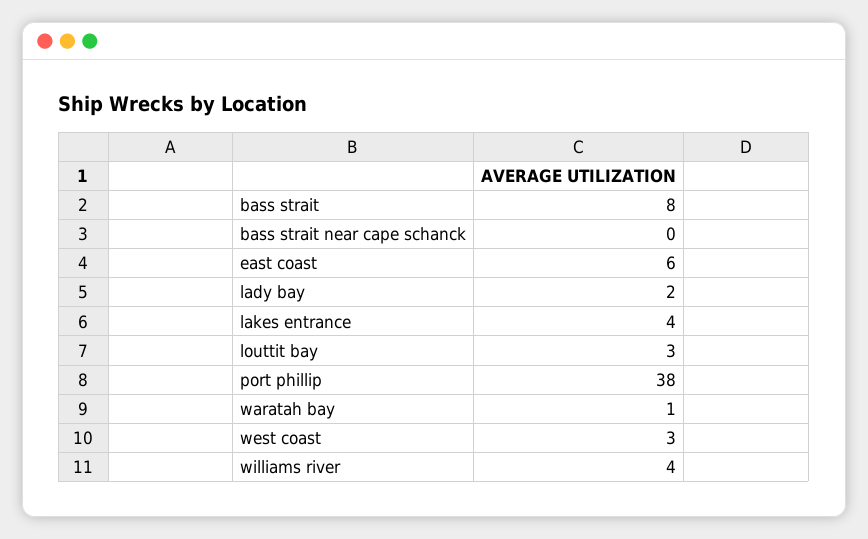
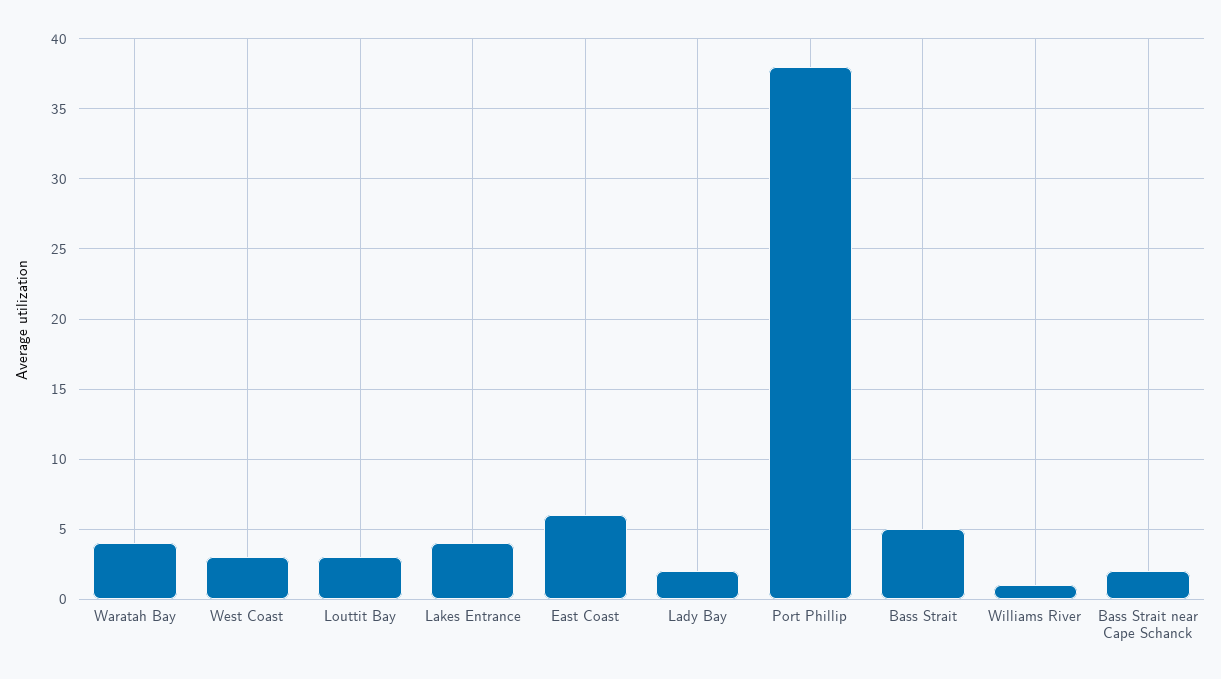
  {
-   "bass strait": 8,
+   "bass strait": 5,
-   "bass strait near cape schanck": 0,
+   "bass strait near cape schanck": 2,
    "east coast": 6,
    "lady bay": 2,
    "lakes entrance": 4,
    "louttit bay": 3,
    "port phillip": 38,
-   "waratah bay": 1,
+   "waratah bay": 4,
    "west coast": 3,
-   "williams river": 4
+   "williams river": 1
  }

